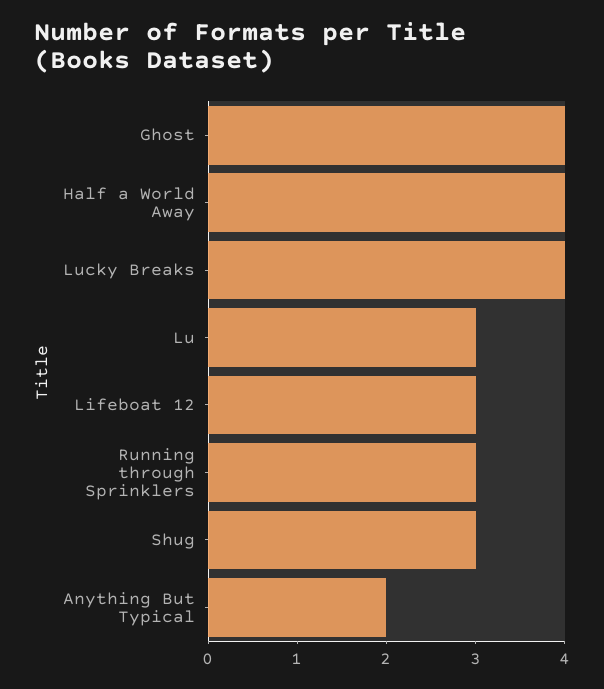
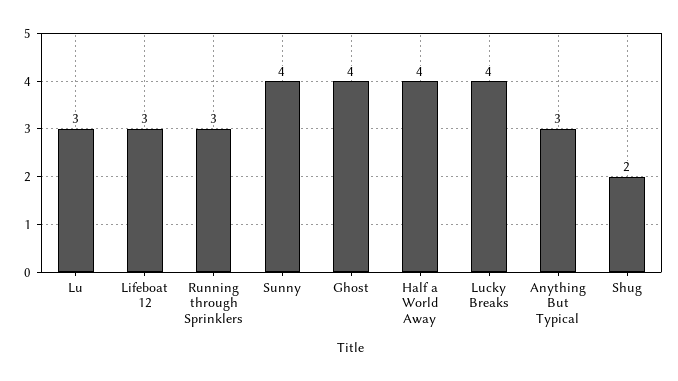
  {
    "Ghost": 4,
    "Half a World Away": 4,
    "Lucky Breaks": 4,
    "Lu": 3,
    "Lifeboat 12": 3,
    "Running through Sprinklers": 3,
-   "Shug": 3,
+   "Shug": 2,
-   "Anything But Typical": 2
+   "Anything But Typical": 3,
+   "Sunny": 4
  }

